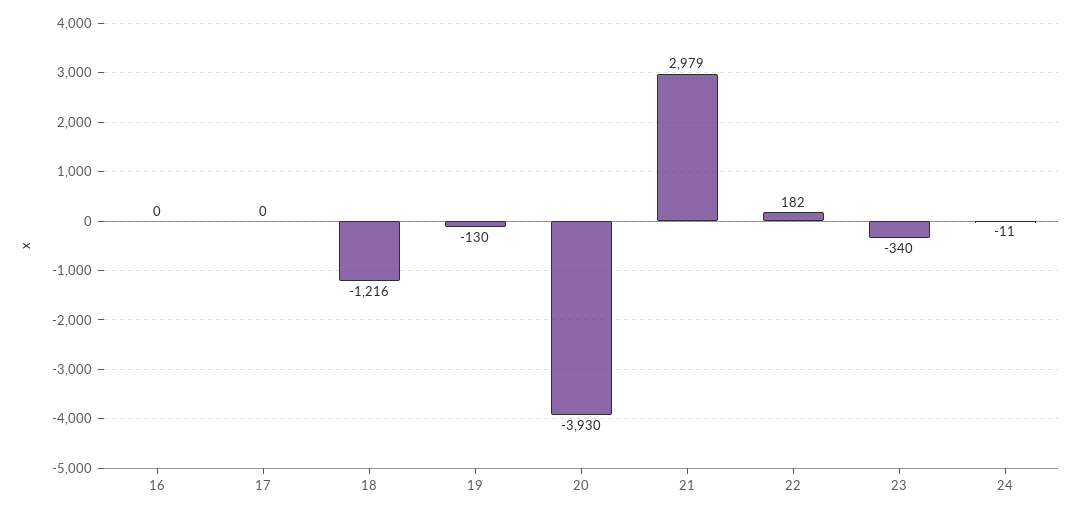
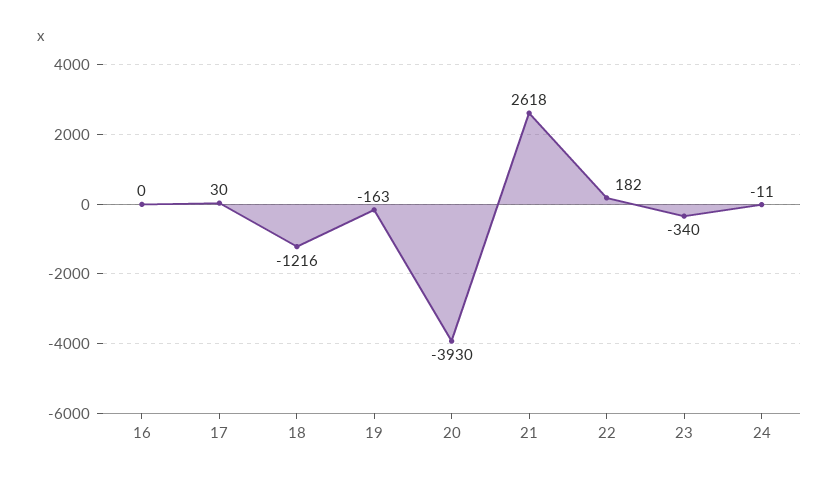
  {
    "16": 0,
-   "17": 0,
+   "17": 30,
    "18": -1216,
-   "19": -130,
+   "19": -163,
    "20": -3930,
-   "21": 2979,
+   "21": 2618,
    "22": 182,
    "23": -340,
    "24": -11
  }

